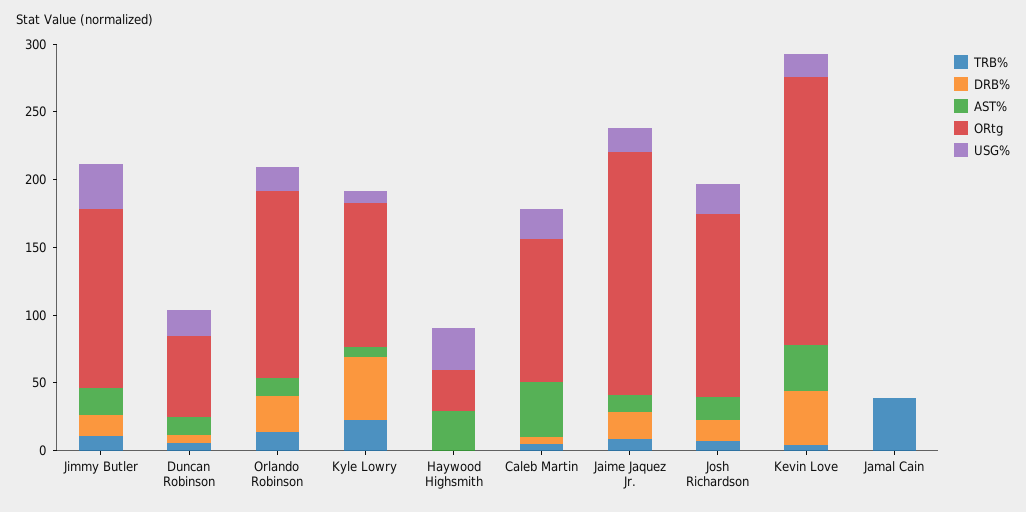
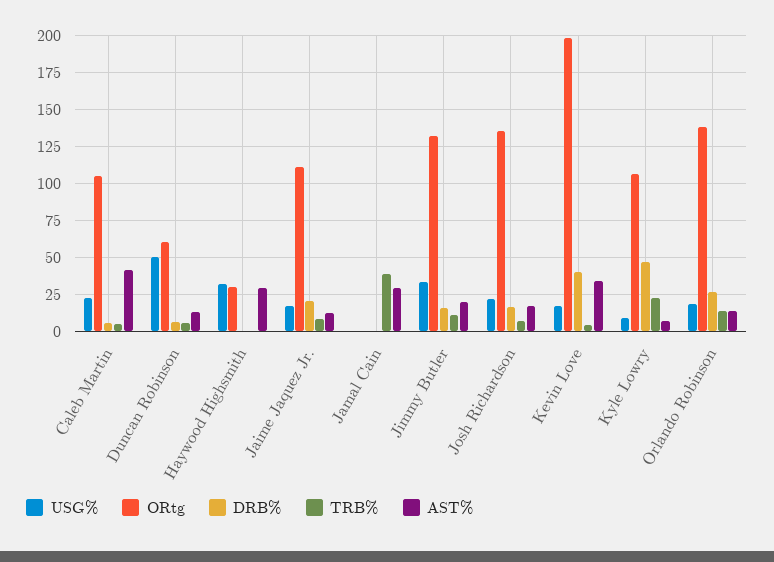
  {
    "TRB%": {
      "Jimmy Butler": 10,
      "Duncan Robinson": 5,
      "Orlando Robinson": 15,
      "Kyle Lowry": 20,
      "Haywood Highsmith": 0,
      "Caleb Martin": 5,
      "Jaime Jaquez Jr.": 10,
      "Josh Richardson": 5,
      "Kevin Love": 5,
      "Jamal Cain": 40
    },
    "DRB%": {
      "Jimmy Butler": 15,
      "Duncan Robinson": 5,
      "Orlando Robinson": 25,
      "Kyle Lowry": 45,
      "Haywood Highsmith": 0,
      "Caleb Martin": 5,
      "Jaime Jaquez Jr.": 20,
      "Josh Richardson": 15,
      "Kevin Love": 40,
      "Jamal Cain": 0
    },
    "AST%": {
      "Jimmy Butler": 20,
      "Duncan Robinson": 15,
      "Orlando Robinson": 15,
      "Kyle Lowry": 5,
      "Haywood Highsmith": 30,
      "Caleb Martin": 40,
      "Jaime Jaquez Jr.": 10,
      "Josh Richardson": 15,
      "Kevin Love": 35,
-     "Jamal Cain": 0
+     "Jamal Cain": 30
    },
    "ORtg": {
      "Jimmy Butler": 130,
      "Duncan Robinson": 60,
      "Orlando Robinson": 140,
      "Kyle Lowry": 105,
      "Haywood Highsmith": 30,
      "Caleb Martin": 105,
-     "Jaime Jaquez Jr.": 180,
+     "Jaime Jaquez Jr.": 110,
      "Josh Richardson": 135,
      "Kevin Love": 200,
      "Jamal Cain": 0
    },
    "USG%": {
      "Jimmy Butler": 35,
-     "Duncan Robinson": 20,
+     "Duncan Robinson": 50,
      "Orlando Robinson": 20,
      "Kyle Lowry": 10,
      "Haywood Highsmith": 30,
      "Caleb Martin": 20,
      "Jaime Jaquez Jr.": 15,
      "Josh Richardson": 20,
      "Kevin Love": 15,
      "Jamal Cain": 0
    }
  }

